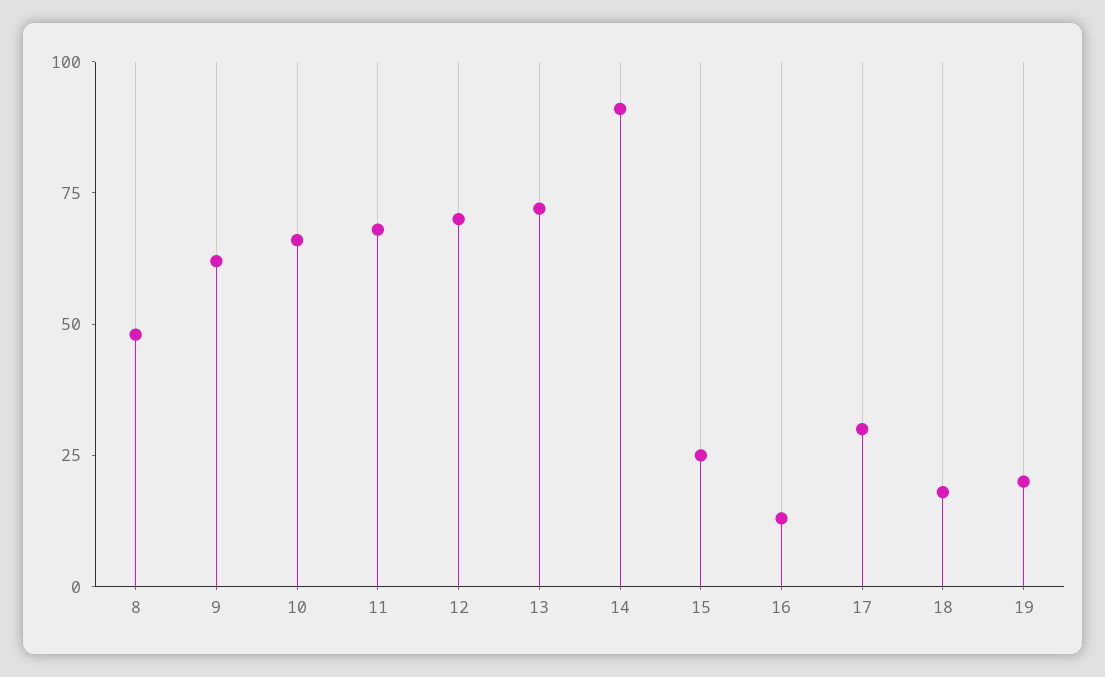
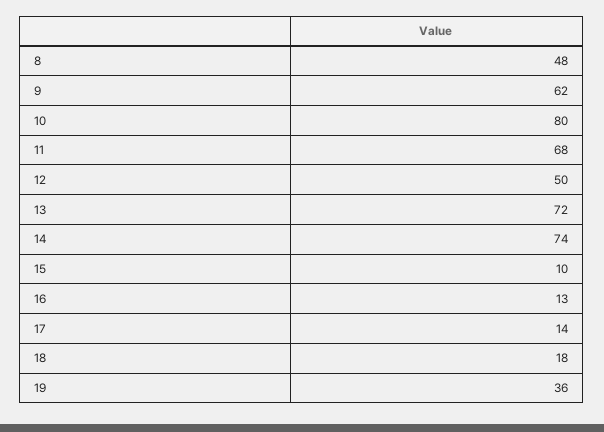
  {
    "8": 48,
    "9": 62,
-   "10": 65,
+   "10": 80,
    "11": 68,
-   "12": 70,
+   "12": 50,
    "13": 72,
-   "14": 90,
+   "14": 74,
-   "15": 25,
+   "15": 10,
    "16": 13,
-   "17": 30,
+   "17": 14,
    "18": 18,
-   "19": 20
+   "19": 36
  }

